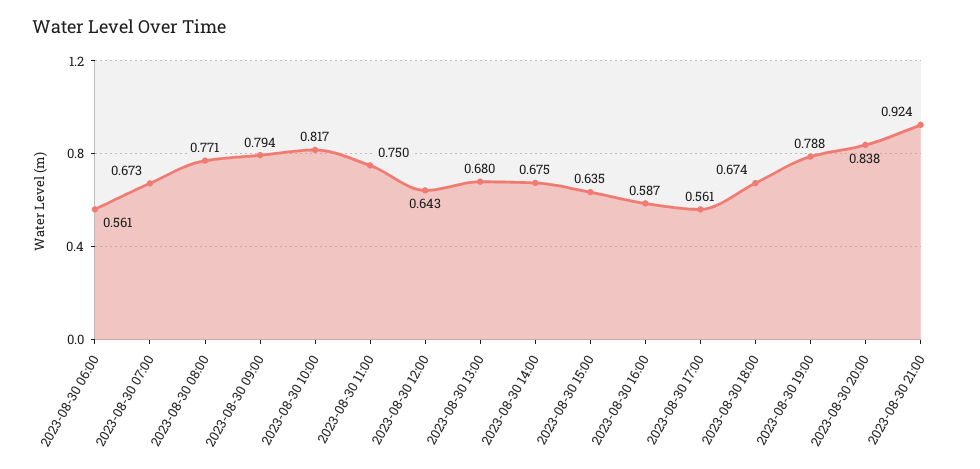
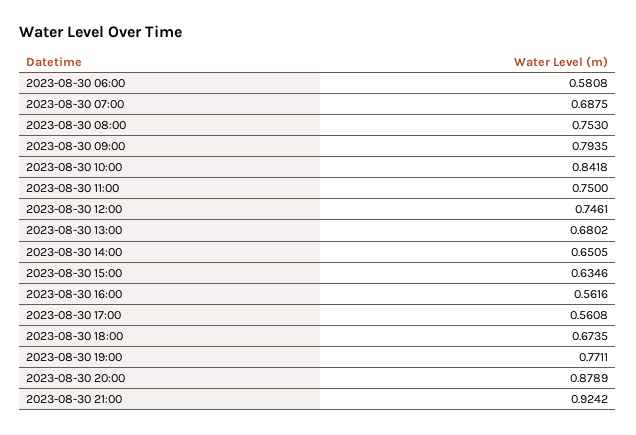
  {
-   "2023-08-30 06:00": 0.561,
+   "2023-08-30 06:00": 0.5808,
-   "2023-08-30 07:00": 0.673,
+   "2023-08-30 07:00": 0.6875,
-   "2023-08-30 08:00": 0.771,
+   "2023-08-30 08:00": 0.753,
    "2023-08-30 09:00": 0.7935,
-   "2023-08-30 10:00": 0.817,
+   "2023-08-30 10:00": 0.8418,
    "2023-08-30 11:00": 0.75,
-   "2023-08-30 12:00": 0.643,
+   "2023-08-30 12:00": 0.7461,
    "2023-08-30 13:00": 0.6802,
-   "2023-08-30 14:00": 0.675,
+   "2023-08-30 14:00": 0.6505,
    "2023-08-30 15:00": 0.6346,
-   "2023-08-30 16:00": 0.587,
+   "2023-08-30 16:00": 0.5616,
    "2023-08-30 17:00": 0.5608,
    "2023-08-30 18:00": 0.6735,
-   "2023-08-30 19:00": 0.788,
+   "2023-08-30 19:00": 0.7711,
-   "2023-08-30 20:00": 0.838,
+   "2023-08-30 20:00": 0.8789,
    "2023-08-30 21:00": 0.9242
  }

